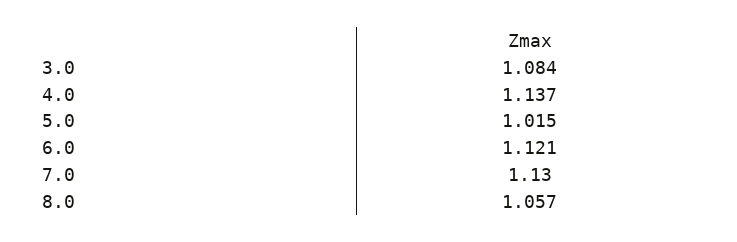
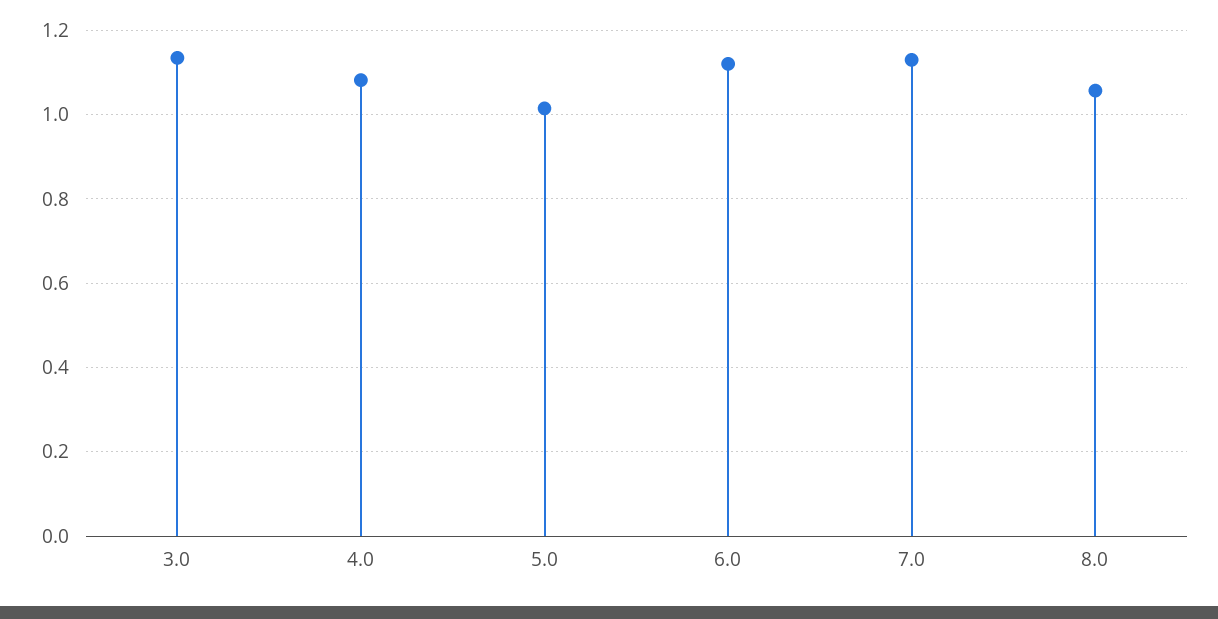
  {
-   "3.0": 1.084,
+   "3.0": 1.14,
-   "4.0": 1.137,
+   "4.0": 1.08,
    "5.0": 1.015,
    "6.0": 1.121,
    "7.0": 1.13,
    "8.0": 1.057
  }

